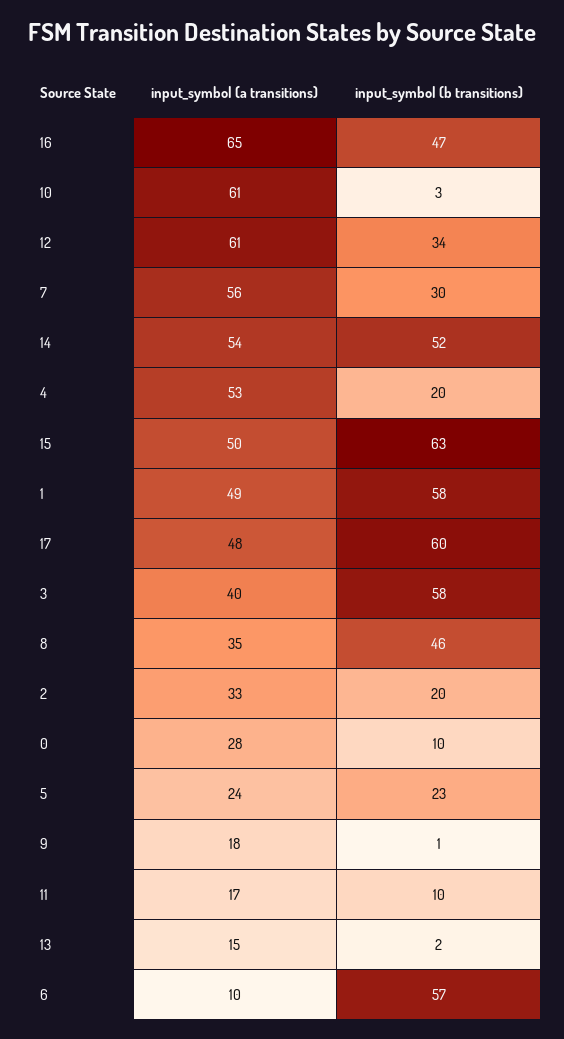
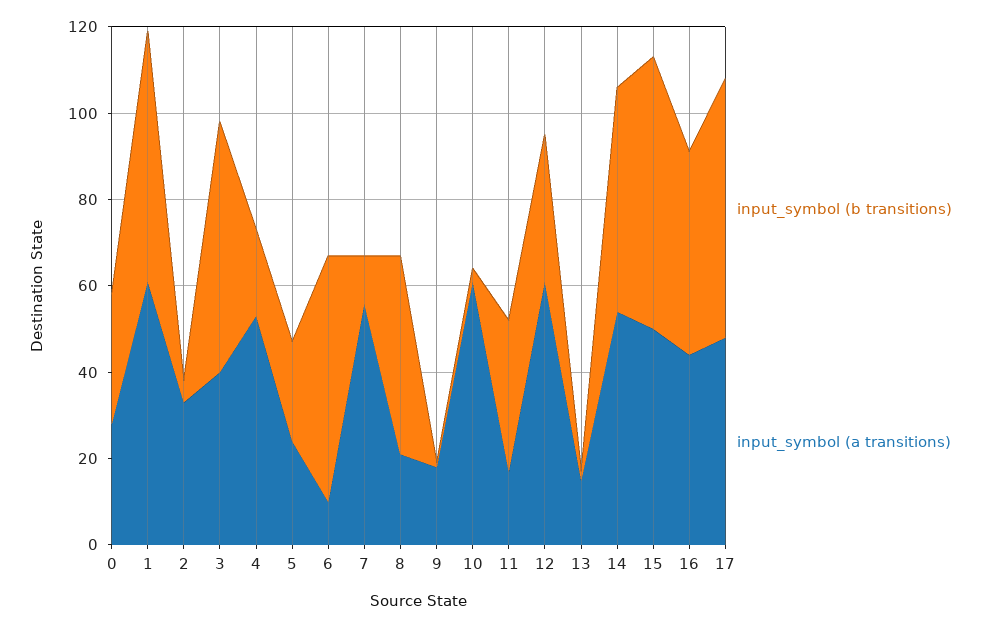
  {
    "input_symbol (a transitions)": {
-     "16": 65,
+     "16": 45,
      "10": 61,
      "12": 61,
      "7": 56,
      "14": 54,
      "4": 53,
      "15": 50,
-     "1": 49,
+     "1": 60,
      "17": 48,
      "3": 40,
-     "8": 35,
+     "8": 20,
      "2": 33,
      "0": 28,
      "5": 24,
      "9": 18,
      "11": 17,
      "13": 15,
      "6": 10
    },
    "input_symbol (b transitions)": {
      "16": 47,
      "10": 3,
      "12": 34,
-     "7": 30,
+     "7": 10,
      "14": 52,
      "4": 20,
      "15": 63,
      "1": 58,
      "17": 60,
      "3": 58,
      "8": 46,
-     "2": 20,
+     "2": 5,
-     "0": 10,
+     "0": 30,
      "5": 23,
      "9": 1,
-     "11": 10,
+     "11": 35,
      "13": 2,
      "6": 57
    }
  }

